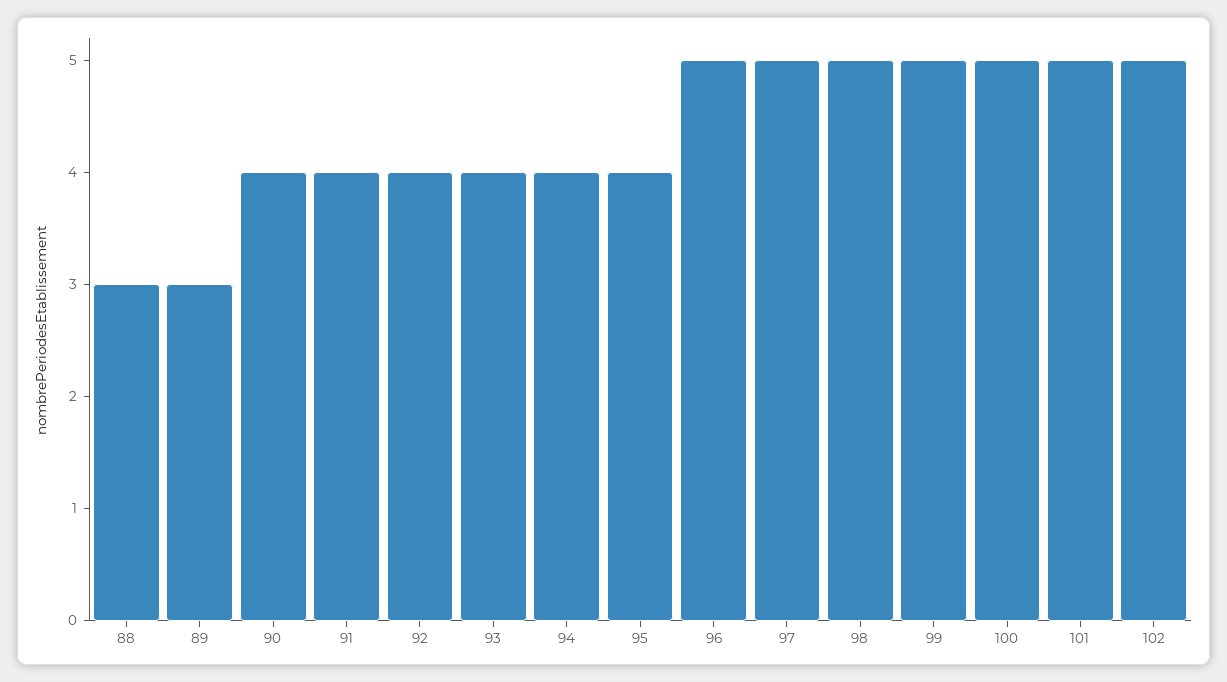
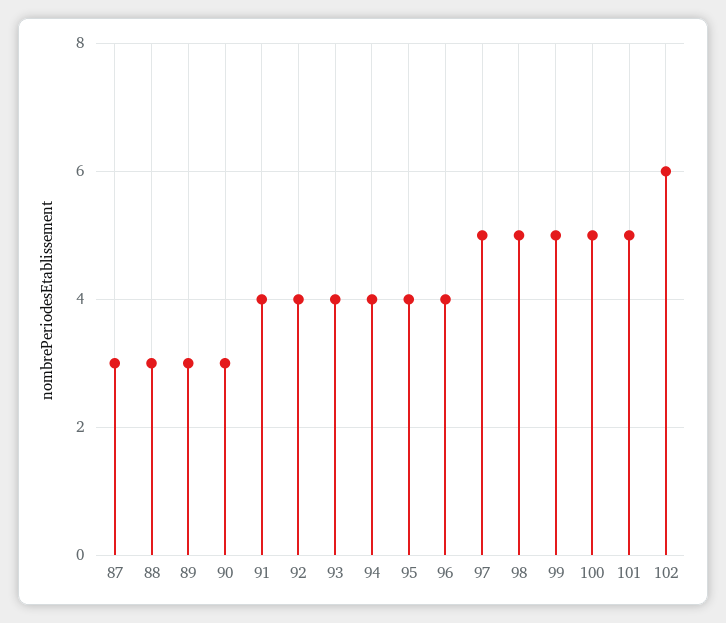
  {
    "88": 3,
    "89": 3,
-   "90": 4,
+   "90": 3,
    "91": 4,
    "92": 4,
    "93": 4,
    "94": 4,
    "95": 4,
-   "96": 5,
+   "96": 4,
    "97": 5,
    "98": 5,
    "99": 5,
    "100": 5,
    "101": 5,
-   "102": 5
+   "102": 6,
+   "87": 3
  }

